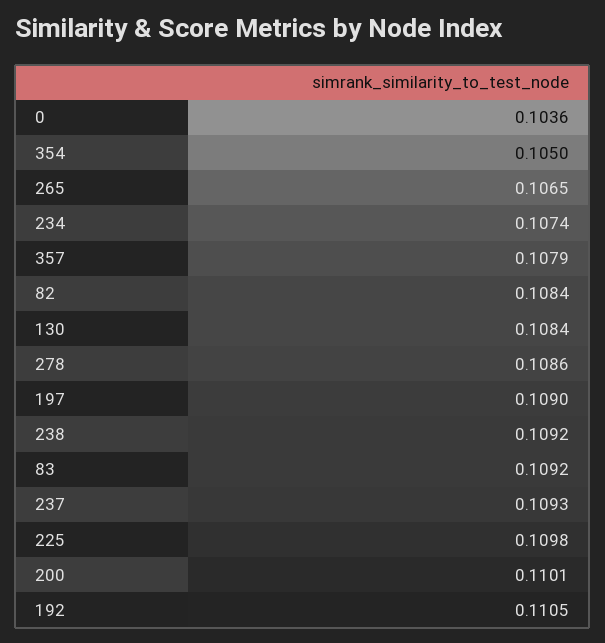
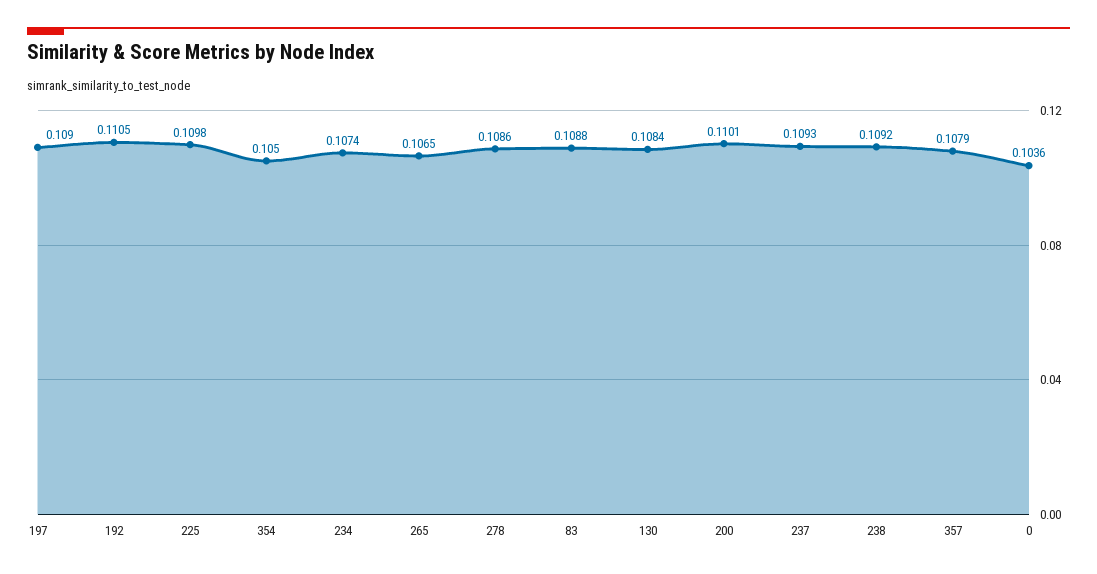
  {
    "0": 0.1036,
    "354": 0.105,
    "265": 0.1065,
    "234": 0.1074,
    "357": 0.1079,
-   "82": 0.1084,
    "130": 0.1084,
    "278": 0.1086,
    "197": 0.109,
    "238": 0.1092,
-   "83": 0.1092,
+   "83": 0.1088,
    "237": 0.1093,
    "225": 0.1098,
    "200": 0.1101,
    "192": 0.1105
  }

